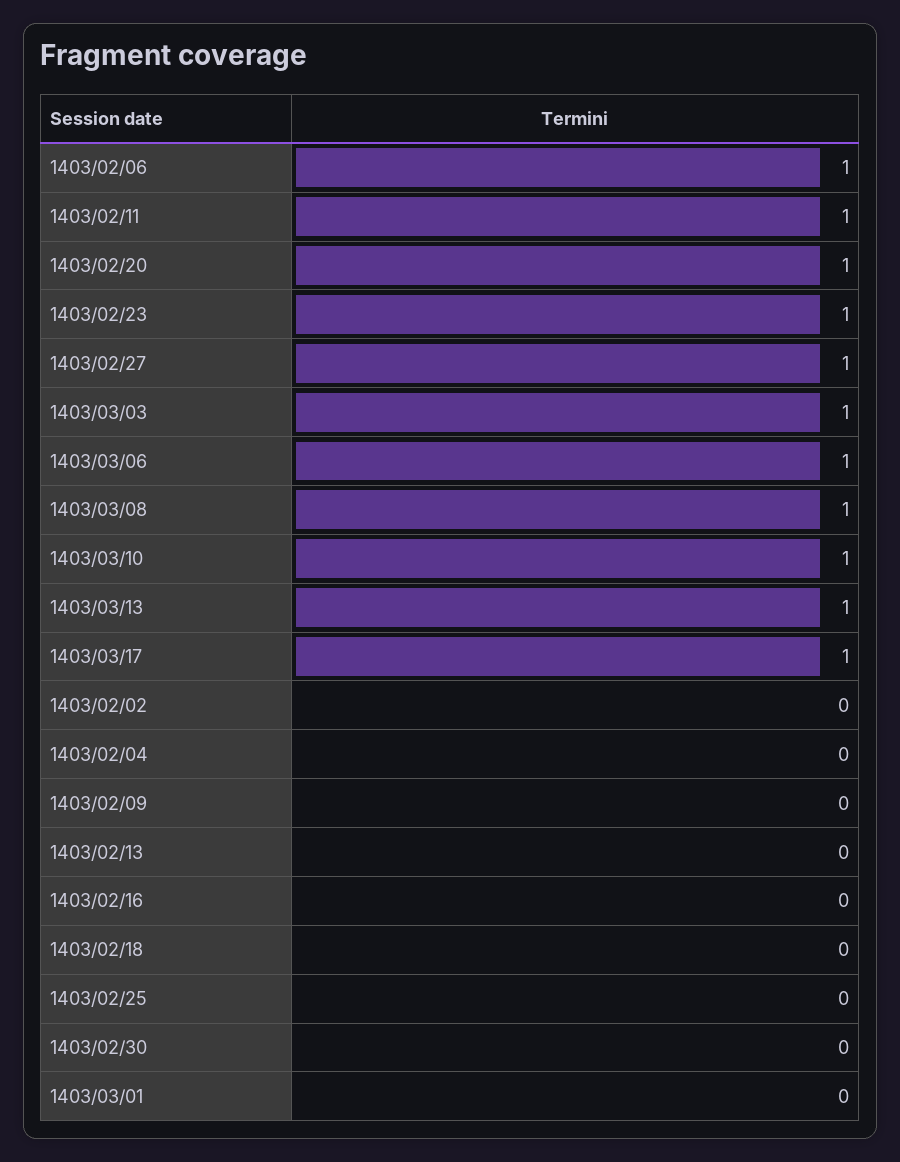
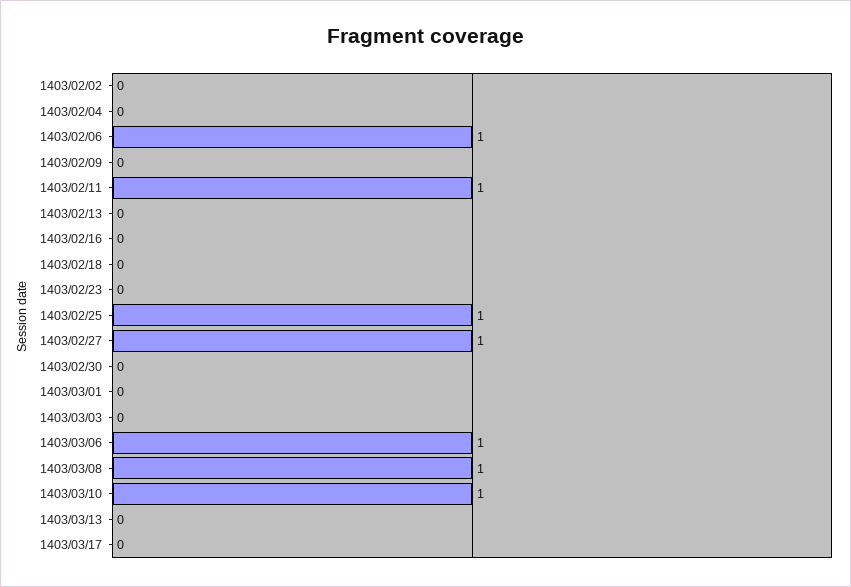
  {
    "1403/02/06": 1,
    "1403/02/11": 1,
-   "1403/02/20": 1,
-   "1403/02/23": 1,
+   "1403/02/23": 0,
    "1403/02/27": 1,
-   "1403/03/03": 1,
+   "1403/03/03": 0,
    "1403/03/06": 1,
    "1403/03/08": 1,
    "1403/03/10": 1,
-   "1403/03/13": 1,
+   "1403/03/13": 0,
-   "1403/03/17": 1,
+   "1403/03/17": 0,
    "1403/02/02": 0,
    "1403/02/04": 0,
    "1403/02/09": 0,
    "1403/02/13": 0,
    "1403/02/16": 0,
    "1403/02/18": 0,
-   "1403/02/25": 0,
+   "1403/02/25": 1,
    "1403/02/30": 0,
    "1403/03/01": 0
  }

